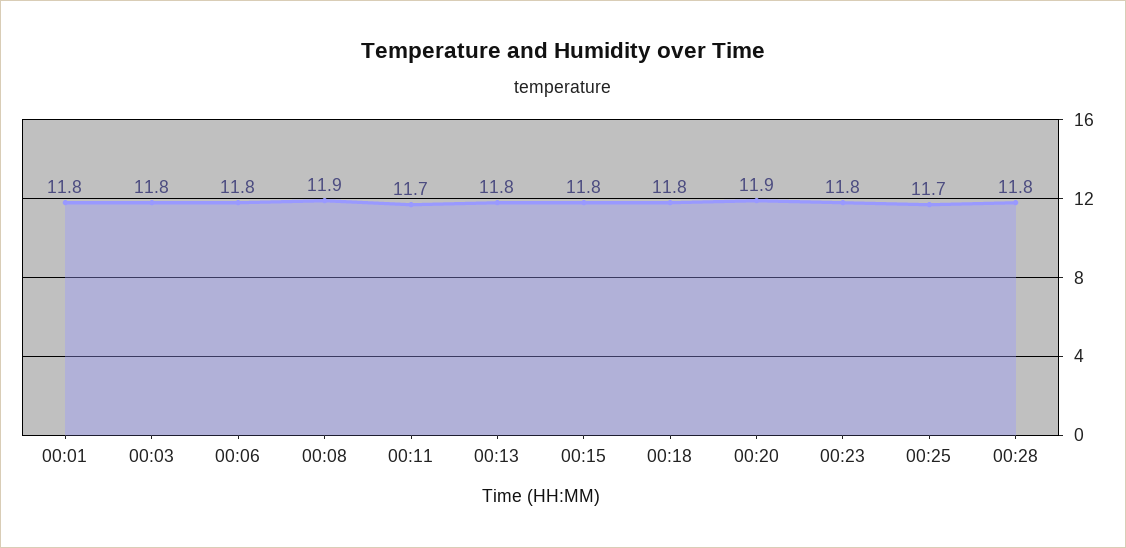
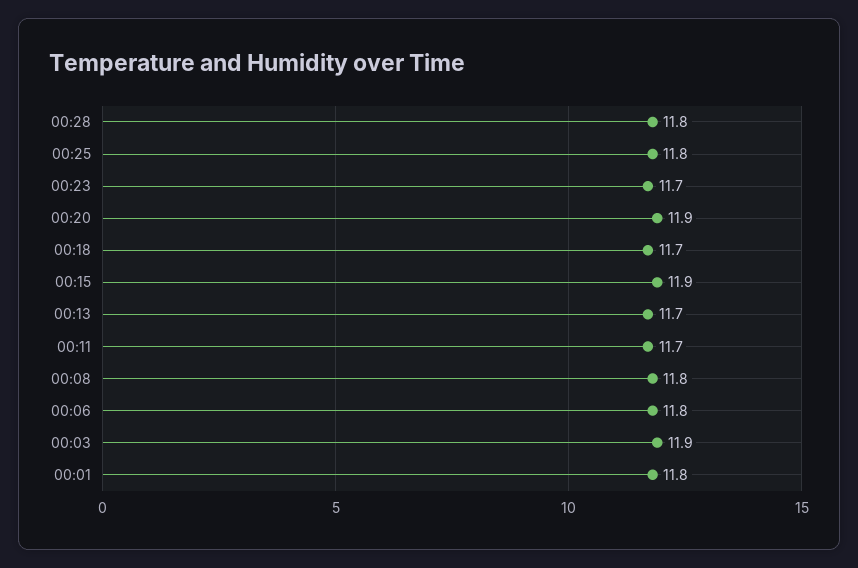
  {
    "00:01": 11.8,
-   "00:03": 11.8,
+   "00:03": 11.9,
    "00:06": 11.8,
-   "00:08": 11.9,
+   "00:08": 11.8,
    "00:11": 11.7,
-   "00:13": 11.8,
+   "00:13": 11.7,
-   "00:15": 11.8,
+   "00:15": 11.9,
-   "00:18": 11.8,
+   "00:18": 11.7,
    "00:20": 11.9,
-   "00:23": 11.8,
+   "00:23": 11.7,
-   "00:25": 11.7,
+   "00:25": 11.8,
    "00:28": 11.8
  }

